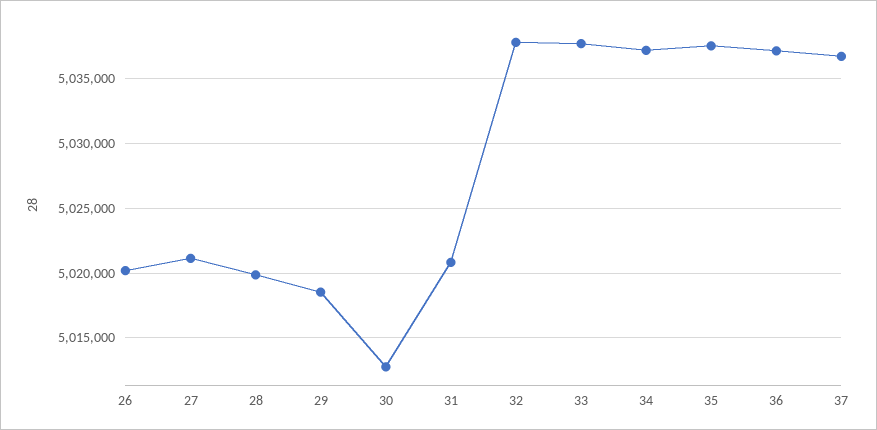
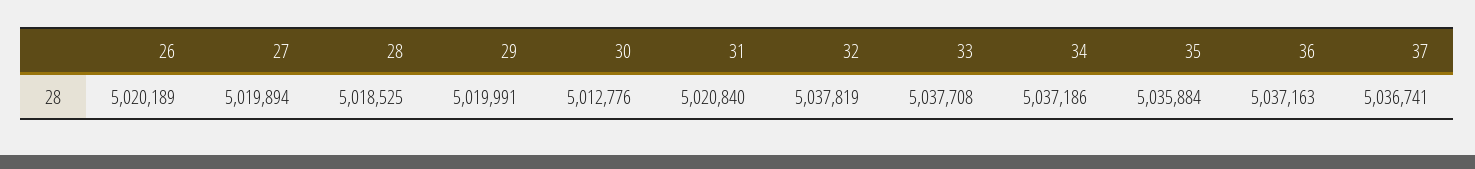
  {
    "26": 5020189,
-   "27": 5021000,
+   "27": 5019894,
-   "28": 5020000,
+   "28": 5018525,
-   "29": 5018500,
+   "29": 5019991,
    "30": 5012776,
    "31": 5020840,
    "32": 5037819,
    "33": 5037708,
    "34": 5037186,
-   "35": 5037500,
+   "35": 5035884,
    "36": 5037163,
    "37": 5036741
  }

